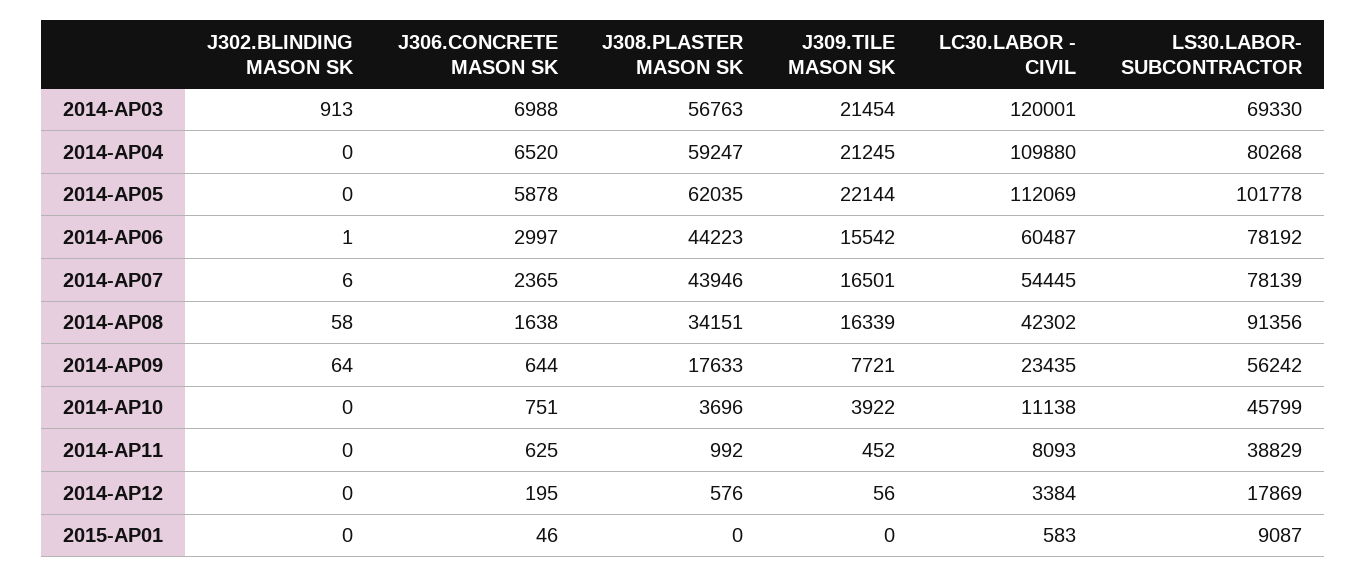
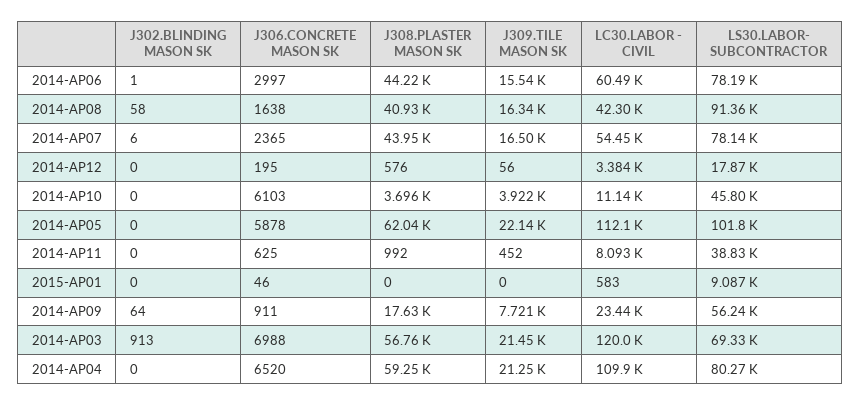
  {
    "J302.BLINDING MASON SK": {
      "2014-AP03": 913,
      "2014-AP04": 0,
      "2014-AP05": 0,
      "2014-AP06": 1,
      "2014-AP07": 6,
      "2014-AP08": 58,
      "2014-AP09": 64,
      "2014-AP10": 0,
      "2014-AP11": 0,
      "2014-AP12": 0,
      "2015-AP01": 0
    },
    "J306.CONCRETE MASON SK": {
      "2014-AP03": 6988,
      "2014-AP04": 6520,
      "2014-AP05": 5878,
      "2014-AP06": 2997,
      "2014-AP07": 2365,
      "2014-AP08": 1638,
-     "2014-AP09": 644,
+     "2014-AP09": 911,
-     "2014-AP10": 751,
+     "2014-AP10": 6103,
      "2014-AP11": 625,
      "2014-AP12": 195,
      "2015-AP01": 46
    },
    "J308.PLASTER MASON SK": {
      "2014-AP03": 56763,
      "2014-AP04": 59247,
      "2014-AP05": 62035,
      "2014-AP06": 44223,
      "2014-AP07": 43946,
-     "2014-AP08": 34151,
+     "2014-AP08": 40930,
      "2014-AP09": 17633,
      "2014-AP10": 3696,
      "2014-AP11": 992,
      "2014-AP12": 576,
      "2015-AP01": 0
    },
    "J309.TILE MASON SK": {
      "2014-AP03": 21454,
      "2014-AP04": 21245,
      "2014-AP05": 22144,
      "2014-AP06": 15542,
      "2014-AP07": 16501,
      "2014-AP08": 16339,
      "2014-AP09": 7721,
      "2014-AP10": 3922,
      "2014-AP11": 452,
      "2014-AP12": 56,
      "2015-AP01": 0
    },
    "LC30.LABOR - CIVIL": {
      "2014-AP03": 120001,
      "2014-AP04": 109880,
      "2014-AP05": 112069,
      "2014-AP06": 60487,
      "2014-AP07": 54445,
      "2014-AP08": 42302,
      "2014-AP09": 23435,
      "2014-AP10": 11138,
      "2014-AP11": 8093,
      "2014-AP12": 3384,
      "2015-AP01": 583
    },
    "LS30.LABOR- SUBCONTRACTOR": {
      "2014-AP03": 69330,
      "2014-AP04": 80268,
      "2014-AP05": 101778,
      "2014-AP06": 78192,
      "2014-AP07": 78139,
      "2014-AP08": 91356,
      "2014-AP09": 56242,
      "2014-AP10": 45799,
      "2014-AP11": 38829,
      "2014-AP12": 17869,
      "2015-AP01": 9087
    }
  }

